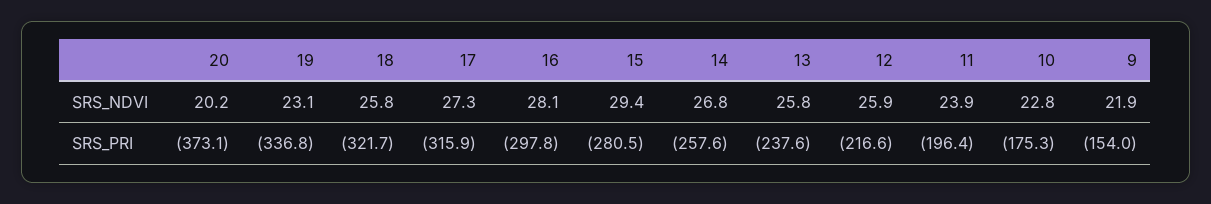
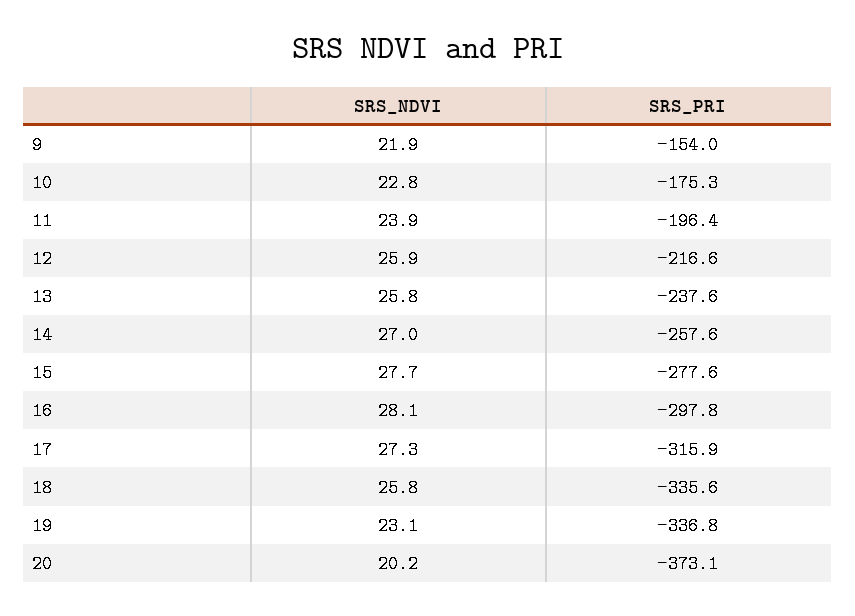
  {
    "20": {
      "SRS_NDVI": 20.2,
      "SRS_PRI": -373.1
    },
    "19": {
      "SRS_NDVI": 23.1,
      "SRS_PRI": -336.8
    },
    "18": {
      "SRS_NDVI": 25.8,
-     "SRS_PRI": -321.7
+     "SRS_PRI": -335.6
    },
    "17": {
      "SRS_NDVI": 27.3,
      "SRS_PRI": -315.9
    },
    "16": {
      "SRS_NDVI": 28.1,
      "SRS_PRI": -297.8
    },
    "15": {
-     "SRS_NDVI": 29.4,
+     "SRS_NDVI": 27.7,
-     "SRS_PRI": -280.5
+     "SRS_PRI": -277.6
    },
    "14": {
-     "SRS_NDVI": 26.8,
+     "SRS_NDVI": 27,
      "SRS_PRI": -257.6
    },
    "13": {
      "SRS_NDVI": 25.8,
      "SRS_PRI": -237.6
    },
    "12": {
      "SRS_NDVI": 25.9,
      "SRS_PRI": -216.6
    },
    "11": {
      "SRS_NDVI": 23.9,
      "SRS_PRI": -196.4
    },
    "10": {
      "SRS_NDVI": 22.8,
      "SRS_PRI": -175.3
    },
    "9": {
      "SRS_NDVI": 21.9,
      "SRS_PRI": -154
    }
  }

